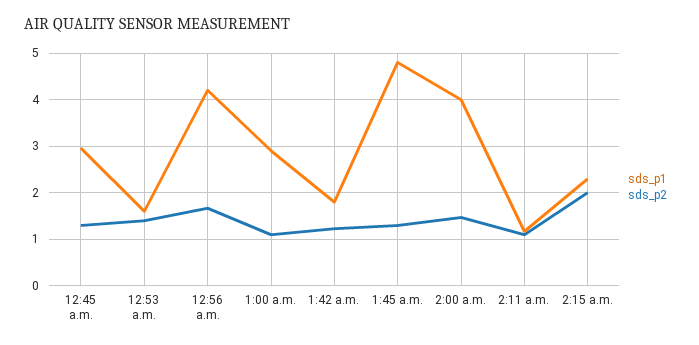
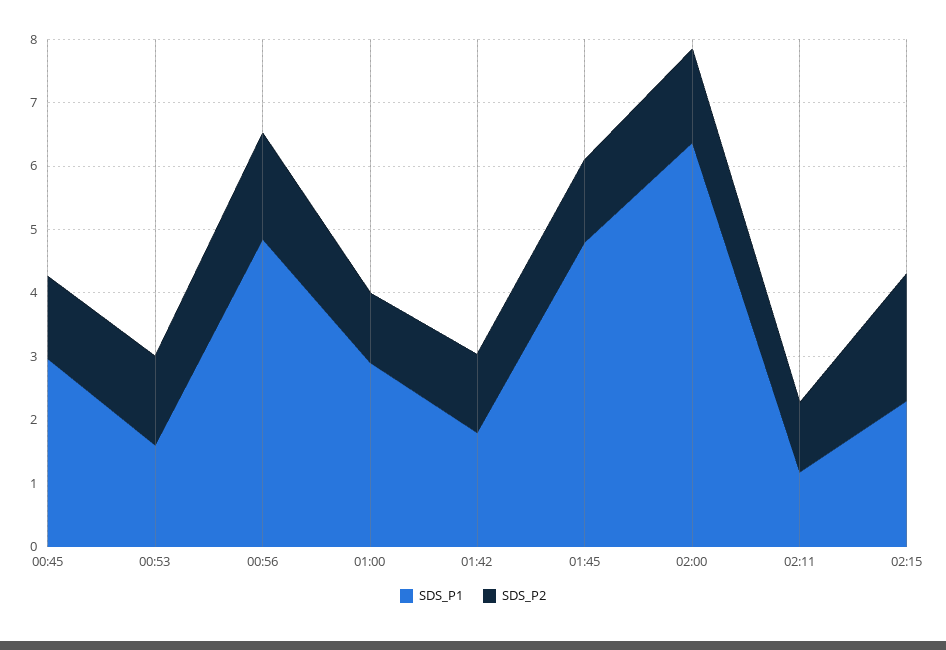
  {
    "sds_p1": {
      "12:45 a.m.": 3,
      "12:53 a.m.": 1.6,
-     "12:56 a.m.": 4.2,
+     "12:56 a.m.": 4.8,
      "1:00 a.m.": 3,
      "1:42 a.m.": 1.8,
      "1:45 a.m.": 4.8,
-     "2:00 a.m.": 4,
+     "2:00 a.m.": 6.4,
      "2:11 a.m.": 1.2,
      "2:15 a.m.": 2.4
    },
    "sds_p2": {
      "12:45 a.m.": 1.4,
      "12:53 a.m.": 1.4,
      "12:56 a.m.": 1.6,
      "1:00 a.m.": 1.2,
      "1:42 a.m.": 1.2,
      "1:45 a.m.": 1.4,
      "2:00 a.m.": 1.4,
      "2:11 a.m.": 1.2,
      "2:15 a.m.": 2
    }
  }

